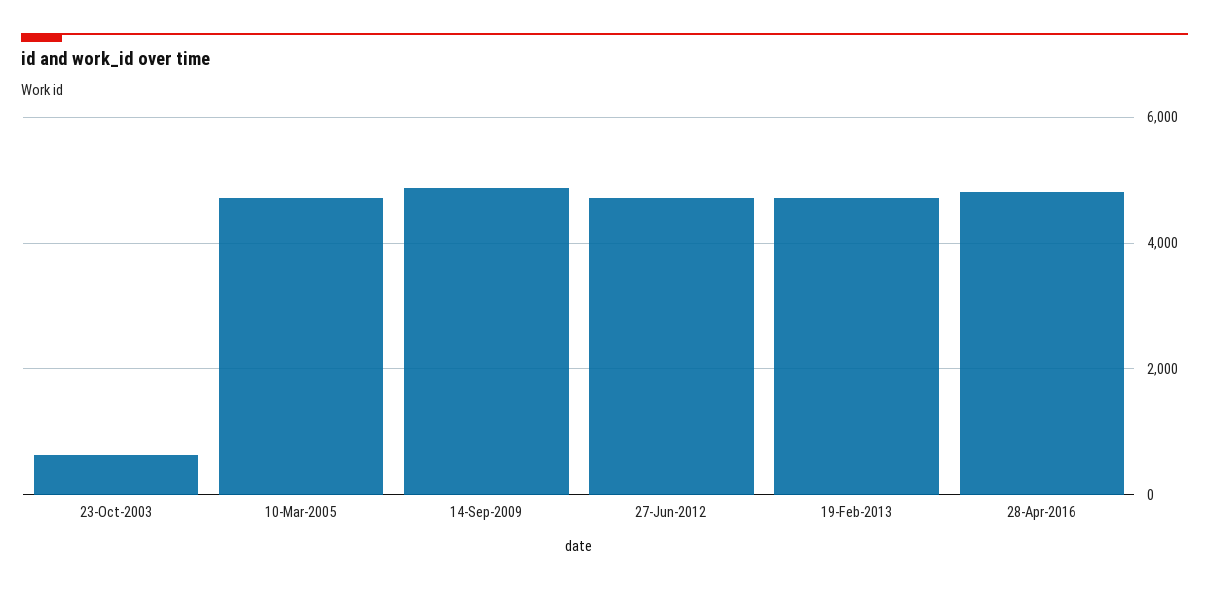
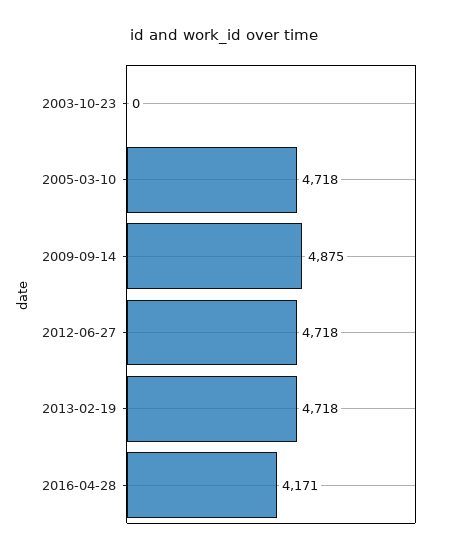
  {
-   "23-Oct-2003": 600,
+   "23-Oct-2003": 0,
    "10-Mar-2005": 4718,
    "14-Sep-2009": 4875,
    "27-Jun-2012": 4718,
    "19-Feb-2013": 4718,
-   "28-Apr-2016": 4800
+   "28-Apr-2016": 4171
  }

